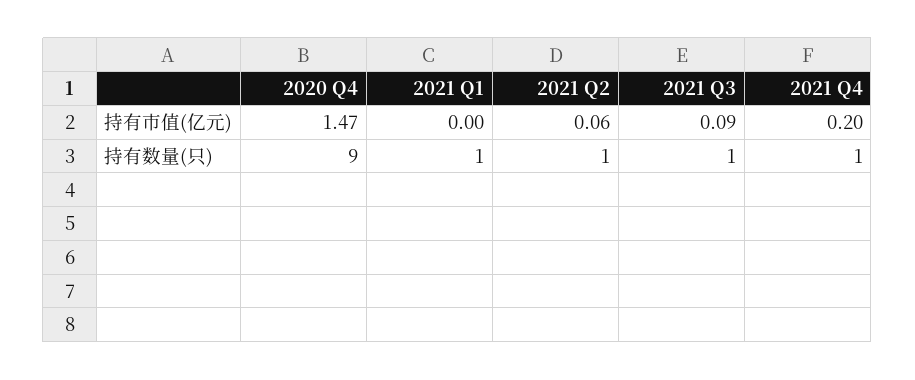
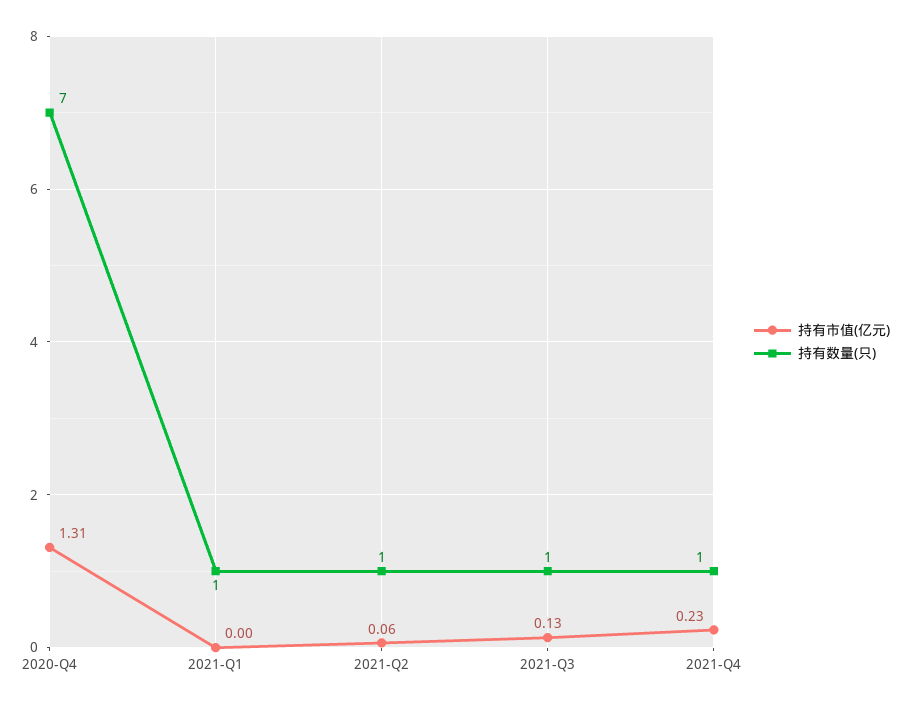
  {
    "持有市值(亿元)": {
-     "2020 Q4": 1.47,
+     "2020 Q4": 1.31,
      "2021 Q1": 0,
      "2021 Q2": 0.06,
-     "2021 Q3": 0.09,
+     "2021 Q3": 0.13,
-     "2021 Q4": 0.2
+     "2021 Q4": 0.23
    },
    "持有数量(只)": {
-     "2020 Q4": 9,
+     "2020 Q4": 7,
      "2021 Q1": 1,
      "2021 Q2": 1,
      "2021 Q3": 1,
      "2021 Q4": 1
    }
  }

